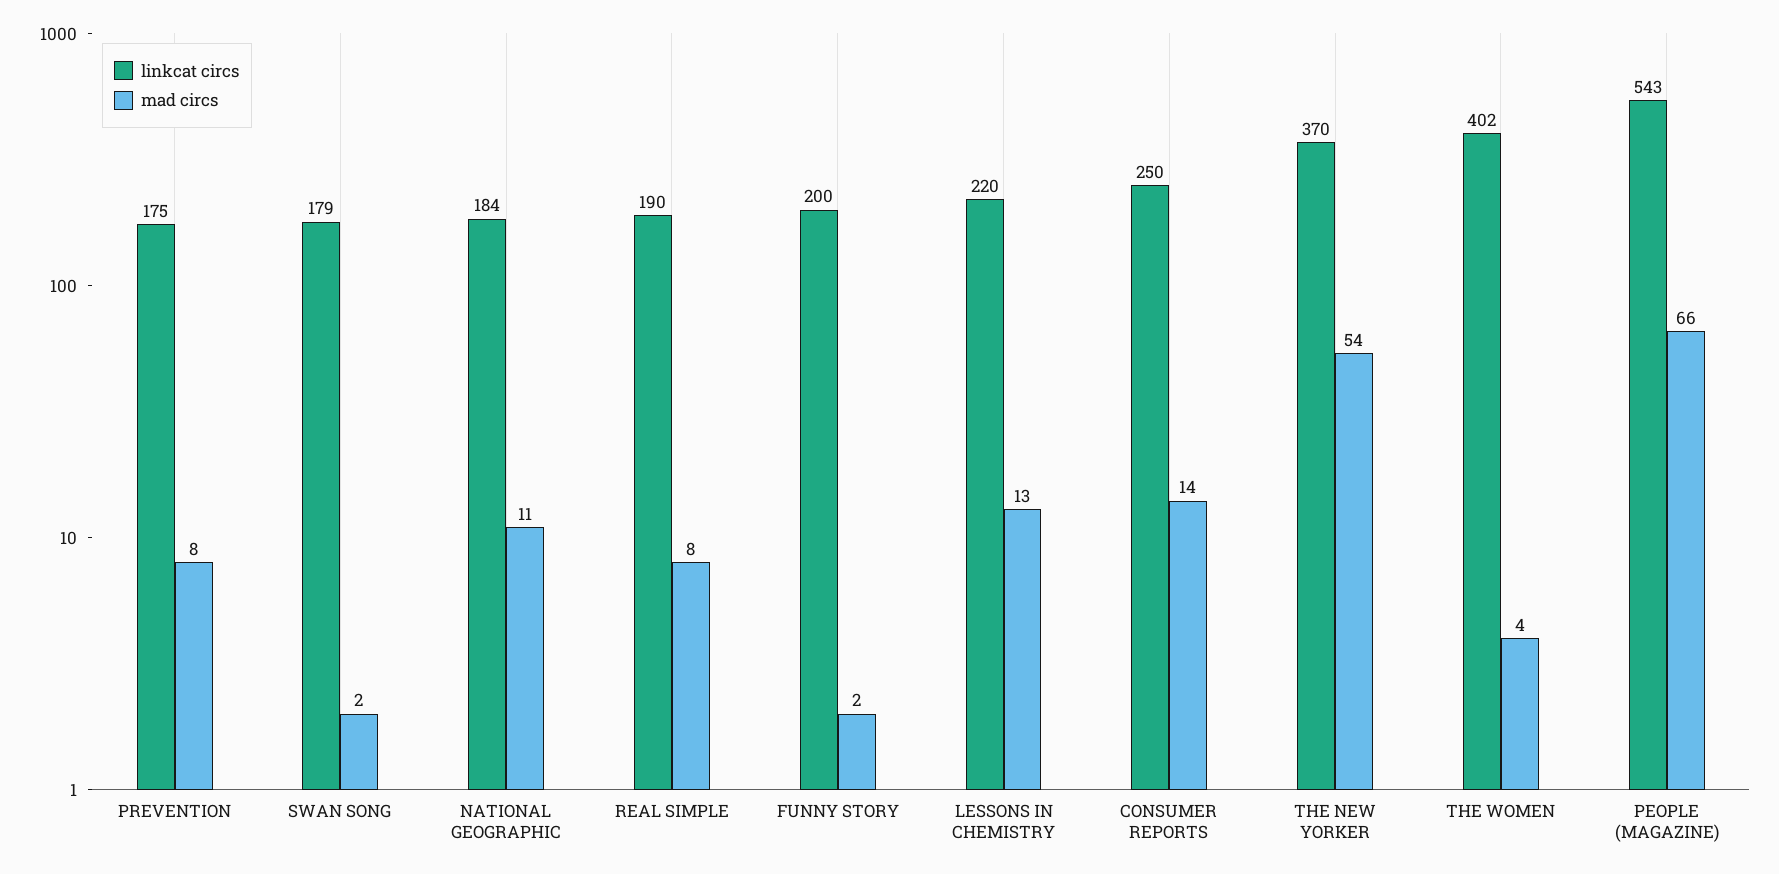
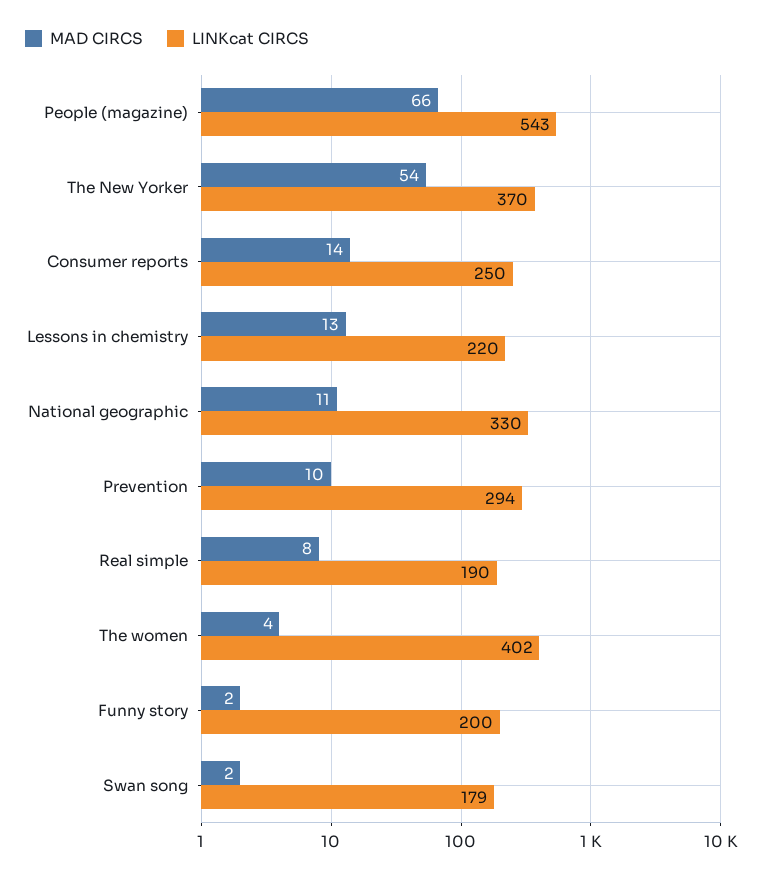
  {
    "linkcat circs": {
-     "PREVENTION": 175,
+     "PREVENTION": 294,
      "SWAN SONG": 179,
-     "NATIONAL GEOGRAPHIC": 184,
+     "NATIONAL GEOGRAPHIC": 330,
      "REAL SIMPLE": 190,
      "FUNNY STORY": 200,
      "LESSONS IN CHEMISTRY": 220,
      "CONSUMER REPORTS": 250,
      "THE NEW YORKER": 370,
      "THE WOMEN": 402,
      "PEOPLE (MAGAZINE)": 543
    },
    "mad circs": {
-     "PREVENTION": 8,
+     "PREVENTION": 10,
      "SWAN SONG": 2,
      "NATIONAL GEOGRAPHIC": 11,
      "REAL SIMPLE": 8,
      "FUNNY STORY": 2,
      "LESSONS IN CHEMISTRY": 13,
      "CONSUMER REPORTS": 14,
      "THE NEW YORKER": 54,
      "THE WOMEN": 4,
      "PEOPLE (MAGAZINE)": 66
    }
  }

